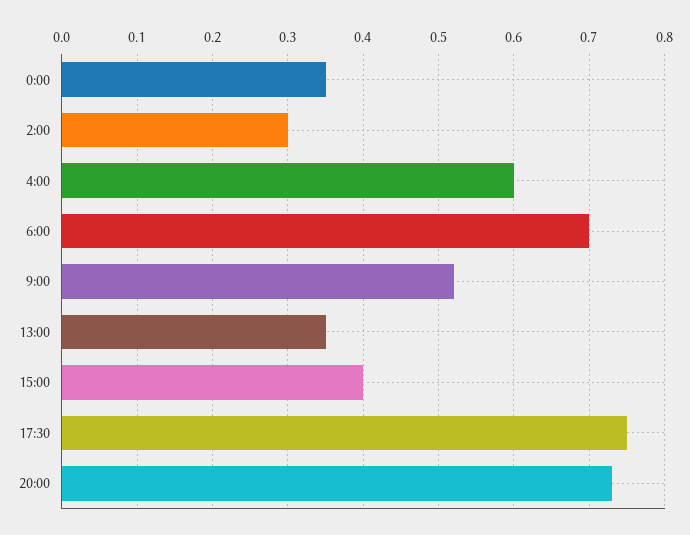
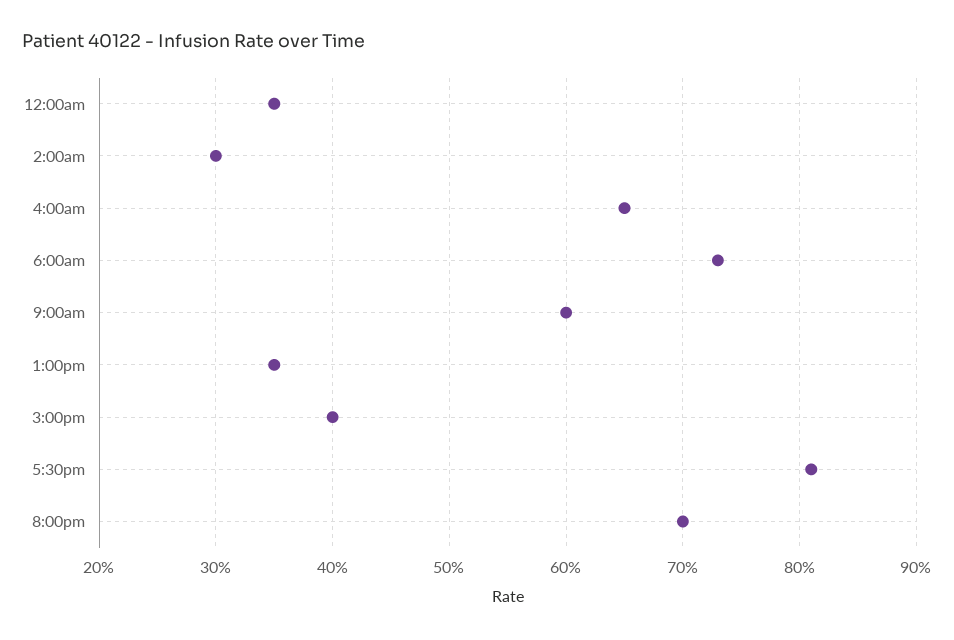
  {
    "0:00": 0.35,
    "2:00": 0.3,
-   "4:00": 0.6,
+   "4:00": 0.65,
-   "6:00": 0.7,
+   "6:00": 0.73,
-   "9:00": 0.52,
+   "9:00": 0.6,
    "13:00": 0.35,
    "15:00": 0.4,
-   "17:30": 0.75,
+   "17:30": 0.81,
-   "20:00": 0.73
+   "20:00": 0.7
  }

